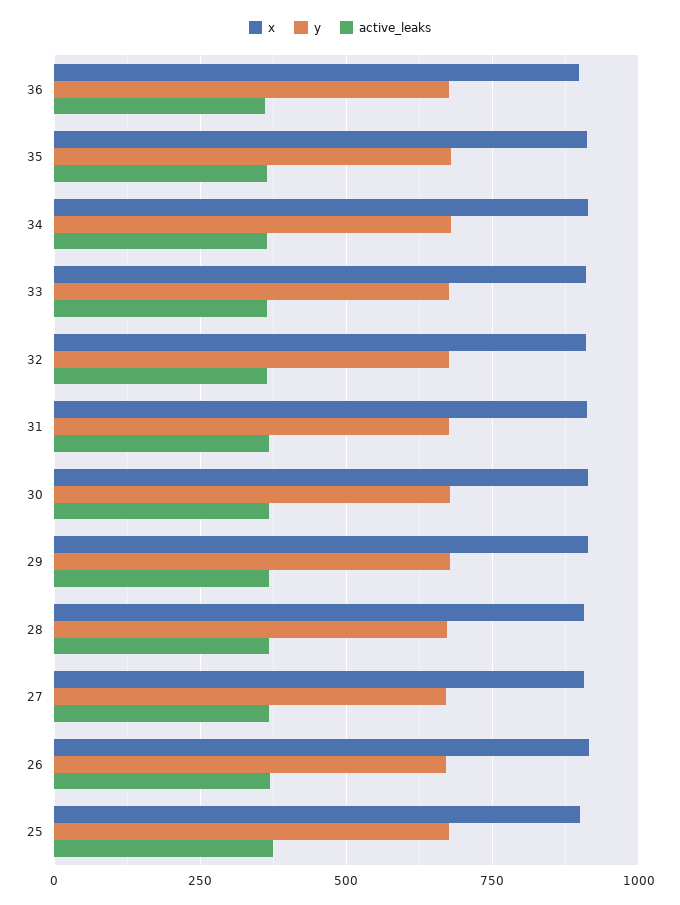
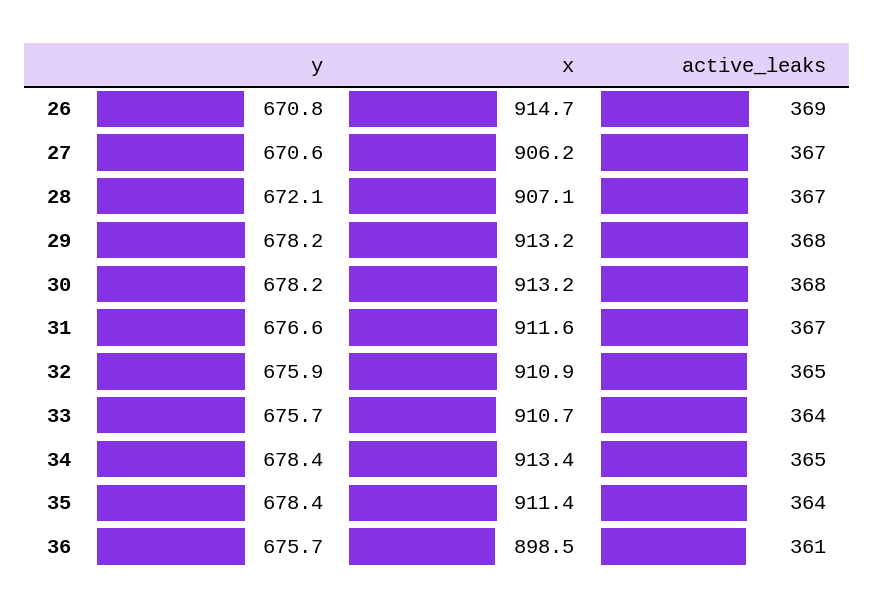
  {
    "x": {
      "36": 898.5,
      "35": 911.4,
      "34": 913.4,
      "33": 910.7,
      "32": 910.9,
      "31": 911.6,
      "30": 913.2,
      "29": 913.2,
      "28": 907.1,
      "27": 906.2,
-     "26": 914.7,
+     "26": 914.7
-     "25": 900
    },
    "y": {
      "36": 675.7,
      "35": 678.4,
      "34": 678.4,
      "33": 675.7,
      "32": 675.9,
      "31": 676.6,
      "30": 678.2,
      "29": 678.2,
      "28": 672.1,
      "27": 670.6,
-     "26": 670.8,
+     "26": 670.8
-     "25": 675
    },
    "active_leaks": {
      "36": 361,
      "35": 364,
      "34": 365,
      "33": 364,
      "32": 365,
      "31": 367,
      "30": 368,
      "29": 368,
      "28": 367,
      "27": 367,
-     "26": 369,
+     "26": 369
-     "25": 375
    }
  }

